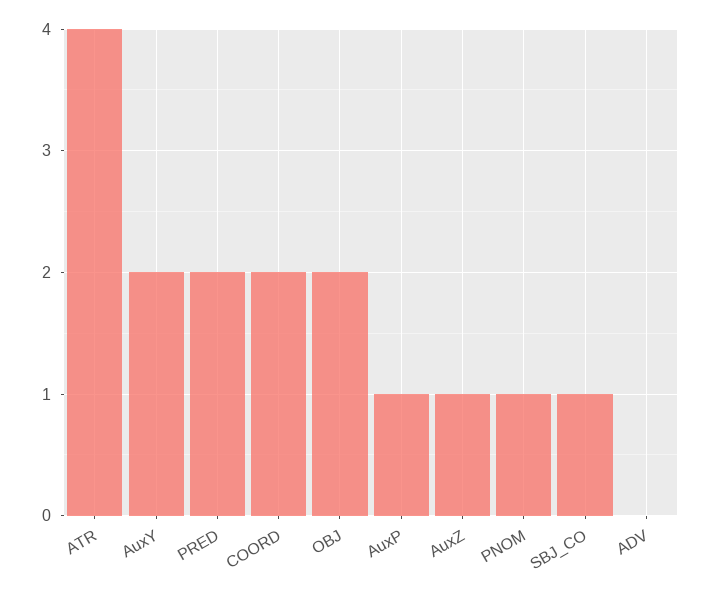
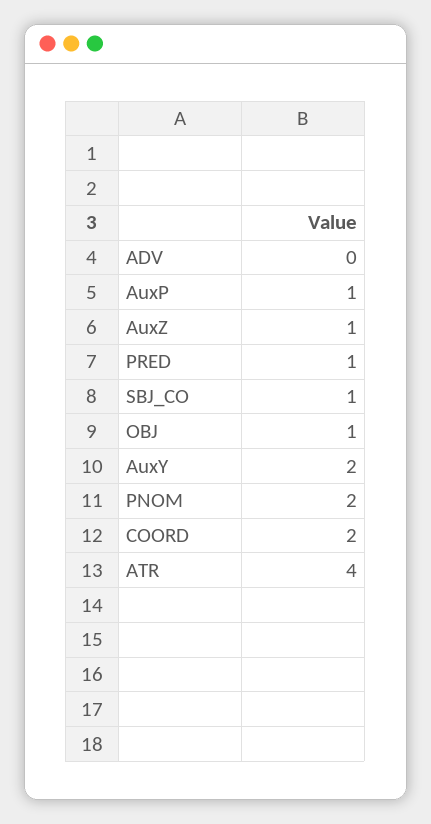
  {
    "ATR": 4,
    "AuxY": 2,
-   "PRED": 2,
+   "PRED": 1,
    "COORD": 2,
-   "OBJ": 2,
+   "OBJ": 1,
    "AuxP": 1,
    "AuxZ": 1,
-   "PNOM": 1,
+   "PNOM": 2,
    "SBJ_CO": 1,
    "ADV": 0
  }

